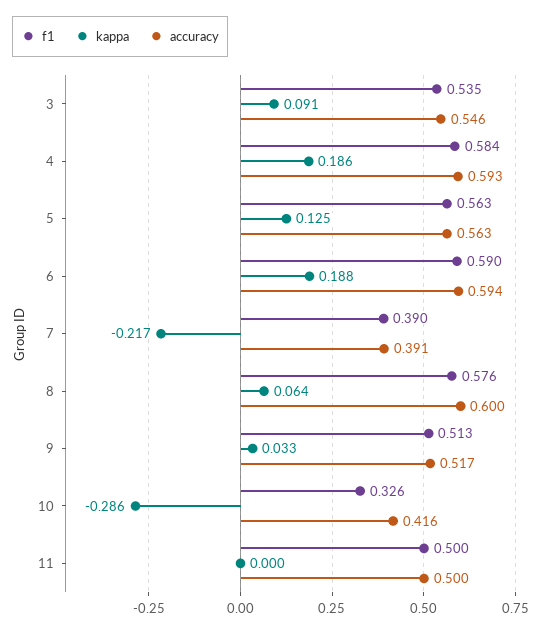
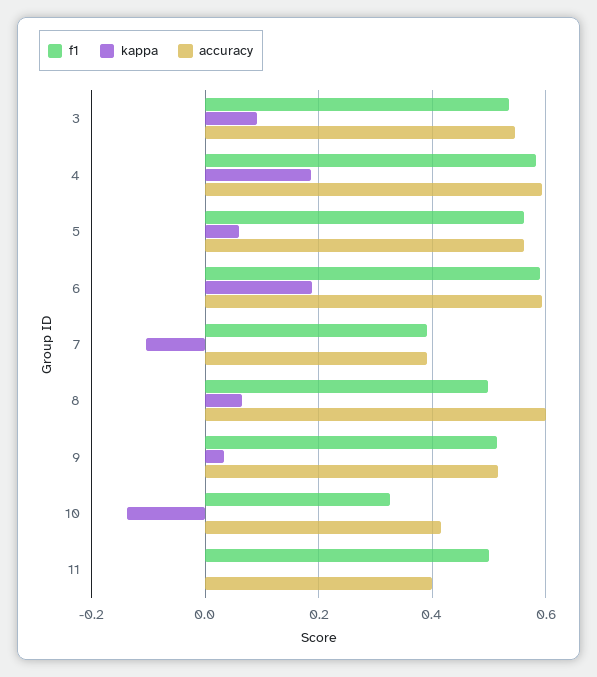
  {
    "f1": {
      "3": 0.535,
      "4": 0.584,
      "5": 0.563,
      "6": 0.59,
      "7": 0.39,
-     "8": 0.576,
+     "8": 0.5,
      "9": 0.513,
      "10": 0.326,
      "11": 0.5
    },
    "kappa": {
      "3": 0.091,
      "4": 0.186,
-     "5": 0.125,
+     "5": 0.06,
      "6": 0.188,
-     "7": -0.217,
+     "7": -0.1,
      "8": 0.064,
      "9": 0.033,
-     "10": -0.286,
+     "10": -0.14,
      "11": 0
    },
    "accuracy": {
      "3": 0.546,
      "4": 0.593,
      "5": 0.563,
      "6": 0.594,
      "7": 0.391,
      "8": 0.6,
      "9": 0.517,
      "10": 0.416,
-     "11": 0.5
+     "11": 0.4
    }
  }

